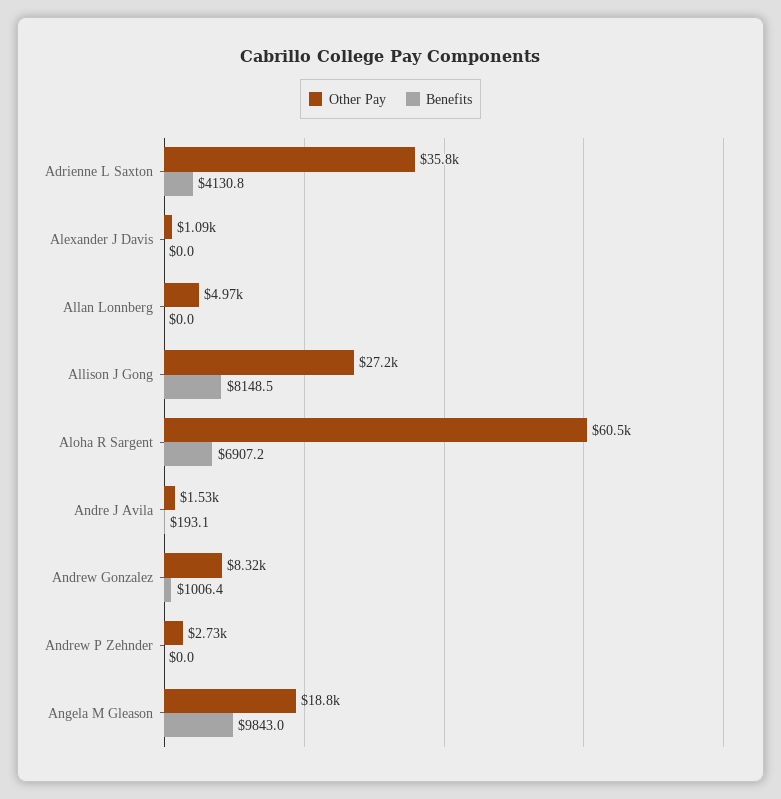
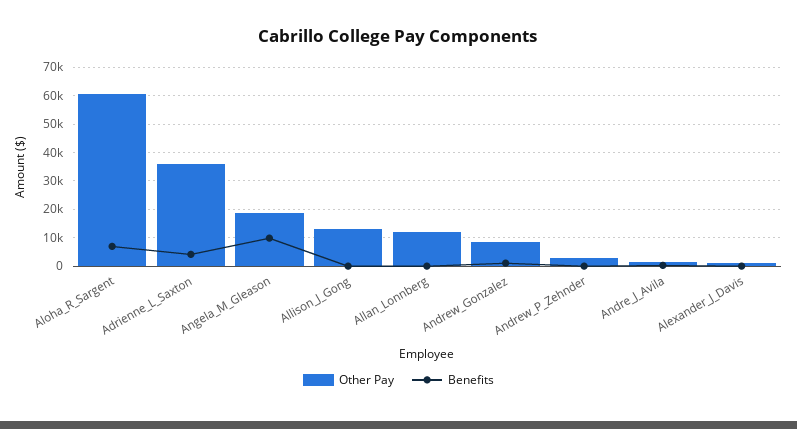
  {
    "Other Pay": {
      "Adrienne L Saxton": 35800,
      "Alexander J Davis": 1090,
-     "Allan Lonnberg": 4970,
+     "Allan Lonnberg": 12500,
-     "Allison J Gong": 27200,
+     "Allison J Gong": 12500,
      "Aloha R Sargent": 60500,
      "Andre J Avila": 1530,
      "Andrew Gonzalez": 8320,
      "Andrew P Zehnder": 2730,
      "Angela M Gleason": 18800
    },
    "Benefits": {
      "Adrienne L Saxton": 4130.8,
      "Alexander J Davis": 0,
      "Allan Lonnberg": 0,
-     "Allison J Gong": 8148.5,
+     "Allison J Gong": 0,
      "Aloha R Sargent": 6907.2,
      "Andre J Avila": 193.1,
      "Andrew Gonzalez": 1006.4,
      "Andrew P Zehnder": 0,
      "Angela M Gleason": 9843
    }
  }

